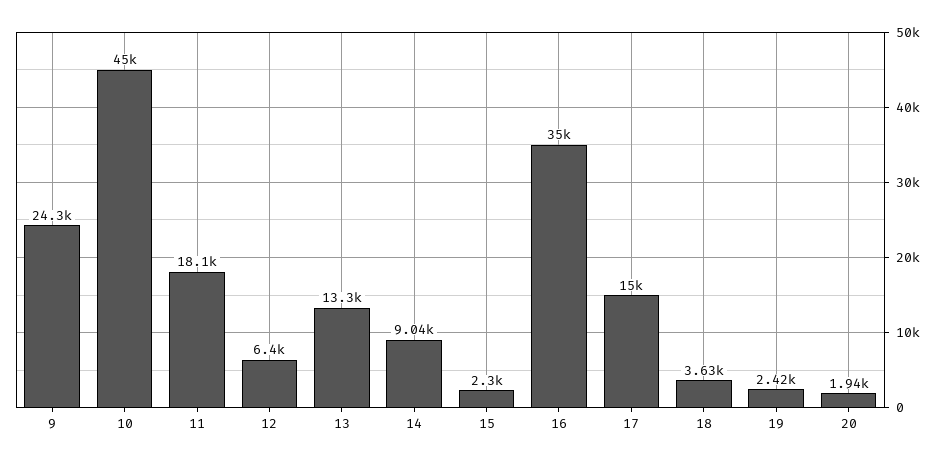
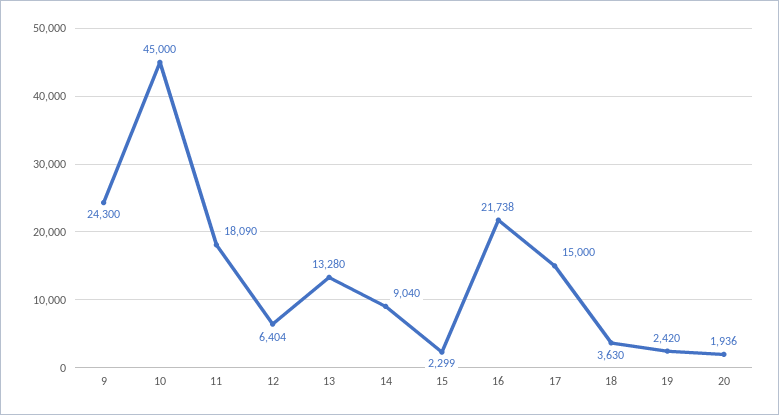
  {
    "9": 24300,
    "10": 45000,
    "11": 18090,
    "12": 6404,
    "13": 13280,
    "14": 9040,
    "15": 2299,
-   "16": 35000,
+   "16": 21738,
    "17": 15000,
    "18": 3630,
    "19": 2420,
    "20": 1936
  }

